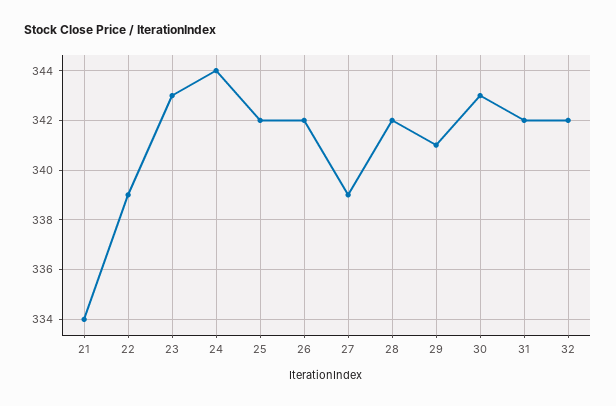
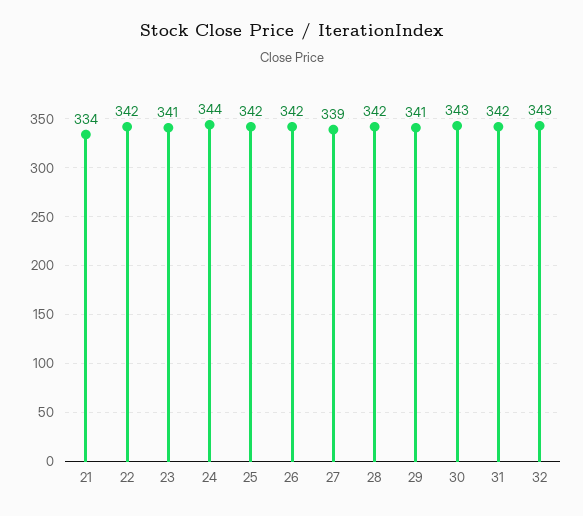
  {
    "21": 334,
-   "22": 339,
+   "22": 342,
-   "23": 343,
+   "23": 341,
    "24": 344,
    "25": 342,
    "26": 342,
    "27": 339,
    "28": 342,
    "29": 341,
    "30": 343,
    "31": 342,
-   "32": 342
+   "32": 343
  }

